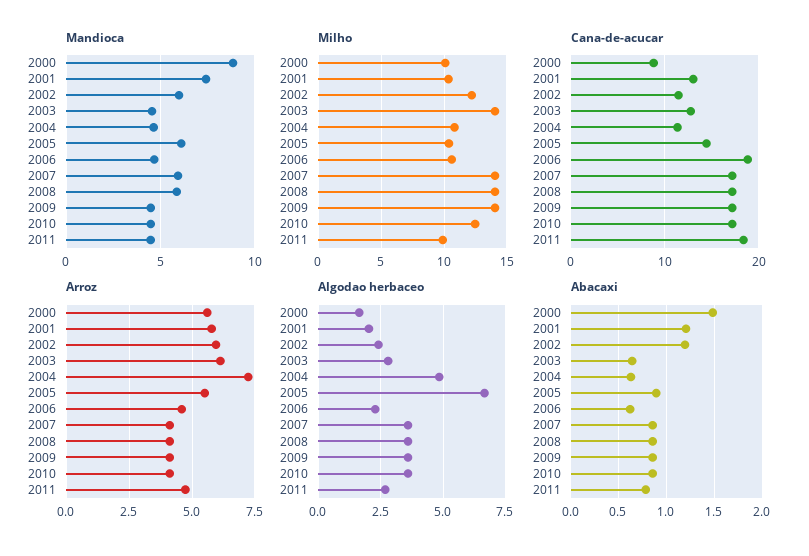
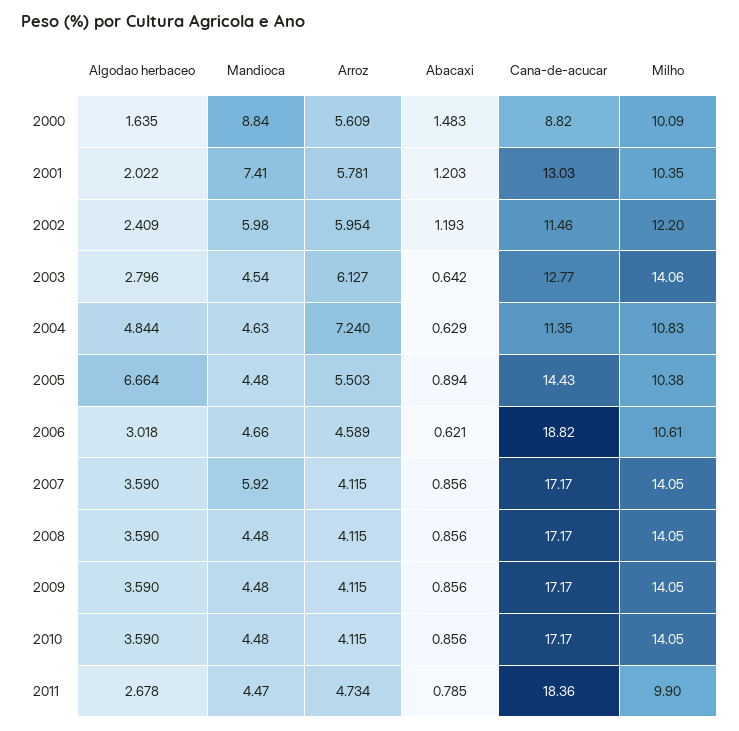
  {
    "Mandioca": {
      "2000": 8.84,
      "2001": 7.41,
      "2002": 5.98,
      "2003": 4.54,
      "2004": 4.63,
-     "2005": 6,
+     "2005": 4.48,
      "2006": 4.66,
      "2007": 5.92,
-     "2008": 6,
+     "2008": 4.48,
      "2009": 4.48,
      "2010": 4.48,
      "2011": 4.47
    },
    "Milho": {
      "2000": 10.09,
      "2001": 10.35,
      "2002": 12.2,
      "2003": 14.06,
      "2004": 10.83,
      "2005": 10.38,
      "2006": 10.61,
      "2007": 14.05,
      "2008": 14.05,
      "2009": 14.05,
-     "2010": 12.5,
+     "2010": 14.05,
      "2011": 9.9
    },
    "Cana-de-acucar": {
      "2000": 8.82,
      "2001": 13.03,
      "2002": 11.46,
      "2003": 12.77,
      "2004": 11.35,
      "2005": 14.43,
      "2006": 18.82,
      "2007": 17.17,
      "2008": 17.17,
      "2009": 17.17,
      "2010": 17.17,
      "2011": 18.36
    },
    "Arroz": {
      "2000": 5.609,
      "2001": 5.781,
      "2002": 5.954,
      "2003": 6.127,
      "2004": 7.24,
      "2005": 5.503,
      "2006": 4.589,
      "2007": 4.115,
      "2008": 4.115,
      "2009": 4.115,
      "2010": 4.115,
      "2011": 4.734
    },
    "Algodao herbaceo": {
      "2000": 1.635,
      "2001": 2.022,
      "2002": 2.409,
      "2003": 2.796,
      "2004": 4.844,
      "2005": 6.664,
-     "2006": 2.25,
+     "2006": 3.018,
      "2007": 3.59,
      "2008": 3.59,
      "2009": 3.59,
      "2010": 3.59,
      "2011": 2.678
    },
    "Abacaxi": {
      "2000": 1.483,
      "2001": 1.203,
      "2002": 1.193,
      "2003": 0.642,
      "2004": 0.629,
      "2005": 0.894,
      "2006": 0.621,
      "2007": 0.856,
      "2008": 0.856,
      "2009": 0.856,
      "2010": 0.856,
      "2011": 0.785
    }
  }

